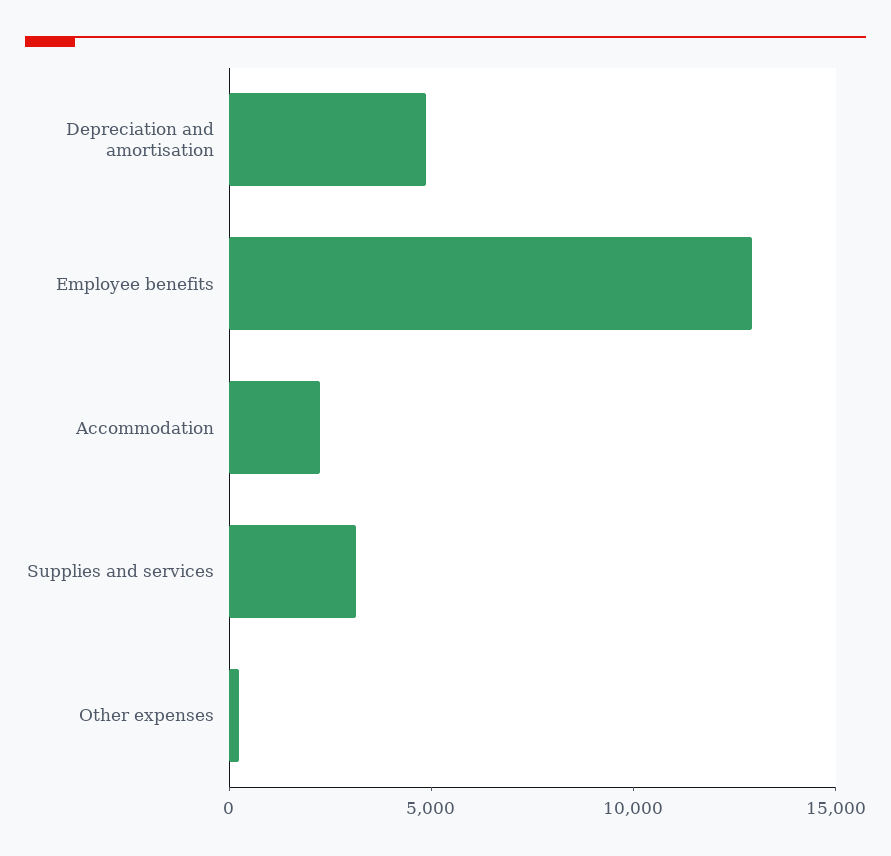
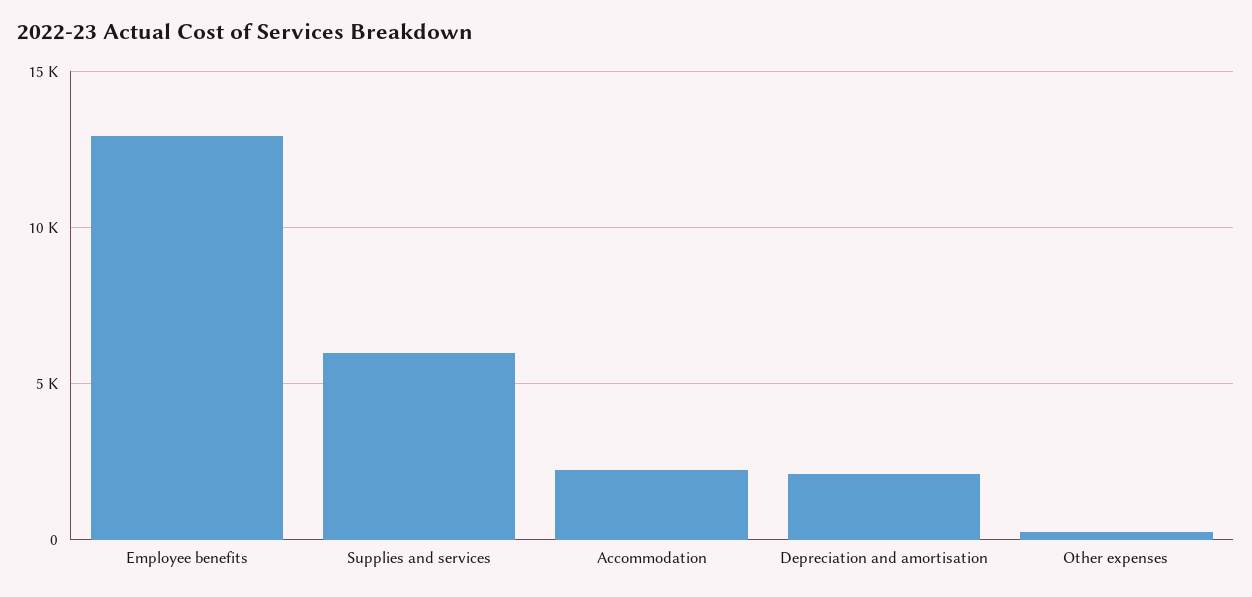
  {
-   "Depreciation and amortisation": 5000,
+   "Depreciation and amortisation": 2000,
    "Employee benefits": 13000,
    "Accommodation": 2000,
-   "Supplies and services": 3000,
+   "Supplies and services": 6000,
    "Other expenses": 0
  }

